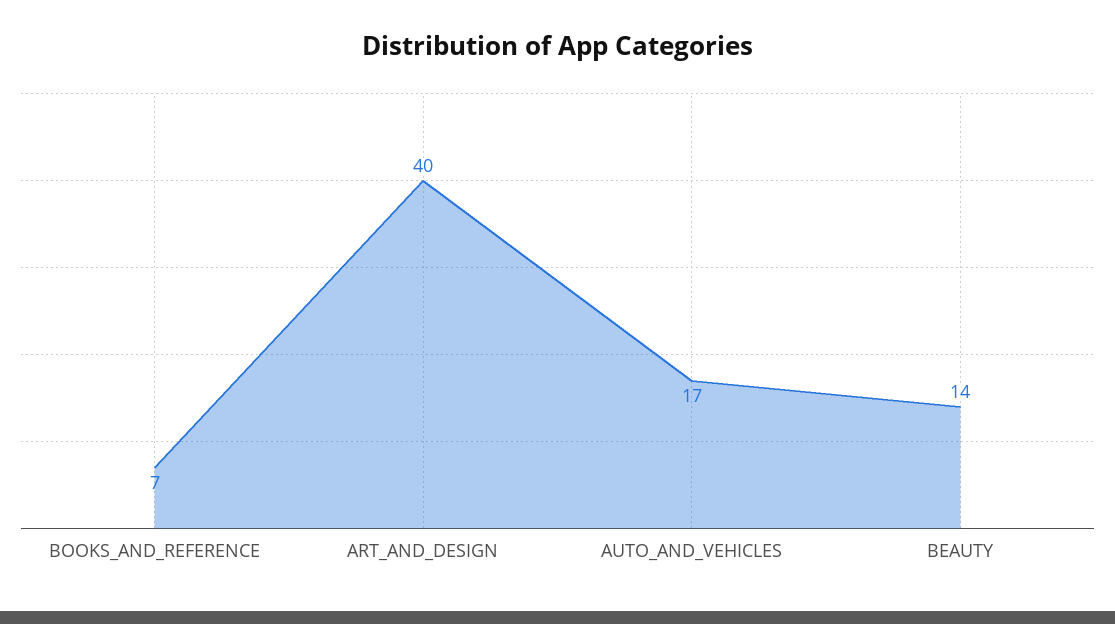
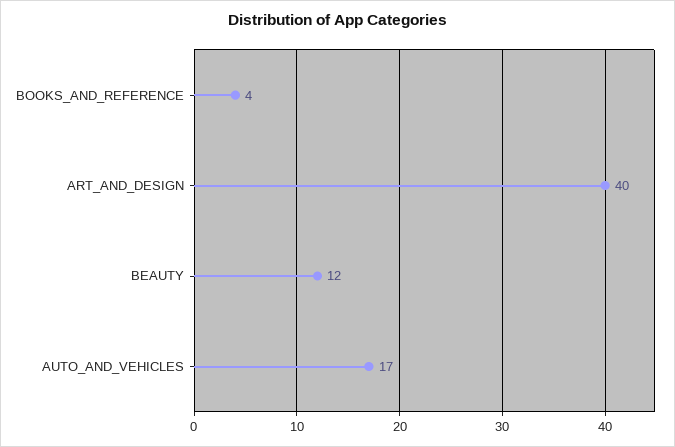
  {
-   "BOOKS_AND_REFERENCE": 7,
+   "BOOKS_AND_REFERENCE": 4,
    "ART_AND_DESIGN": 40,
    "AUTO_AND_VEHICLES": 17,
-   "BEAUTY": 14
+   "BEAUTY": 12
  }

